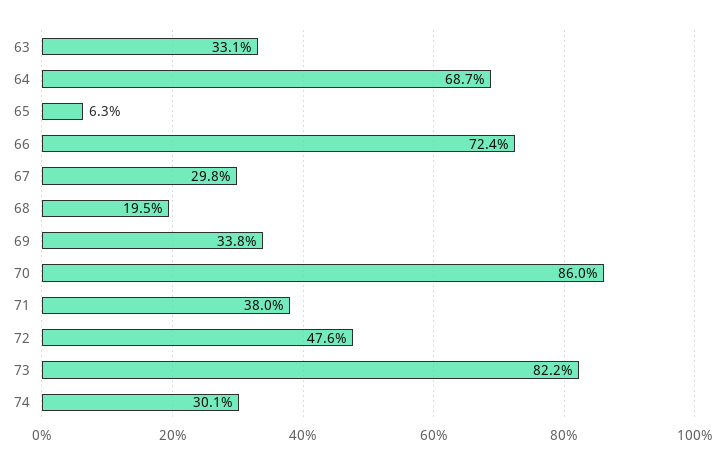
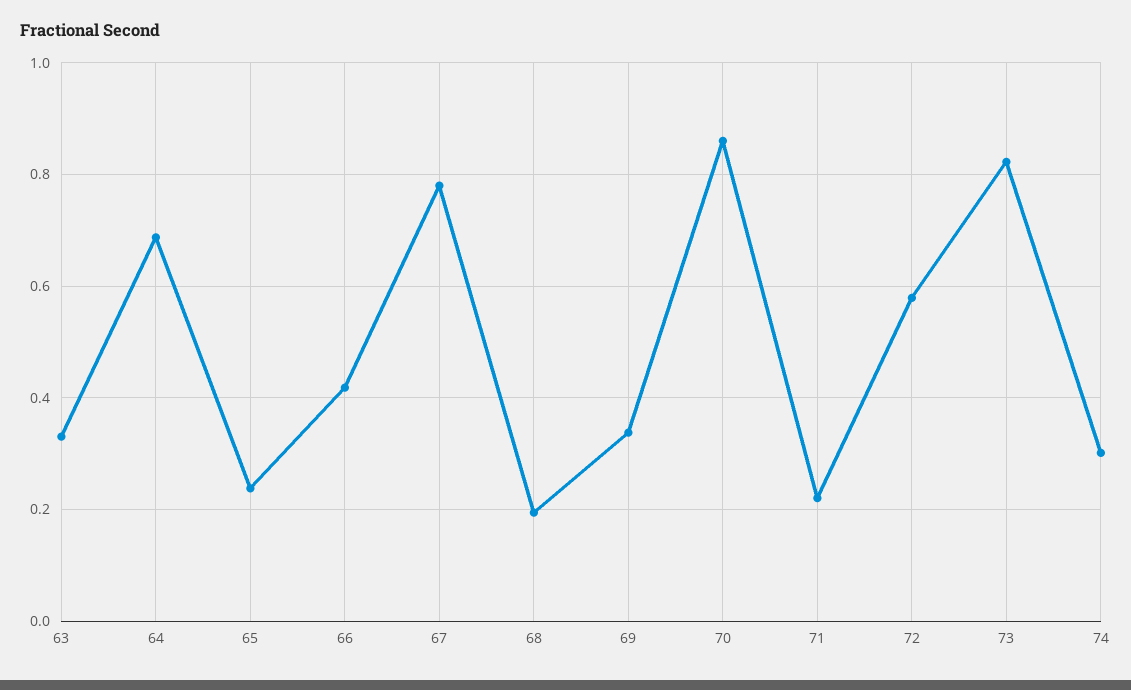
  {
    "63": 0.331,
    "64": 0.687,
-   "65": 0.063,
+   "65": 0.24,
-   "66": 0.724,
+   "66": 0.42,
-   "67": 0.298,
+   "67": 0.78,
    "68": 0.195,
    "69": 0.338,
    "70": 0.86,
-   "71": 0.38,
+   "71": 0.22,
-   "72": 0.476,
+   "72": 0.58,
    "73": 0.822,
    "74": 0.301
  }

